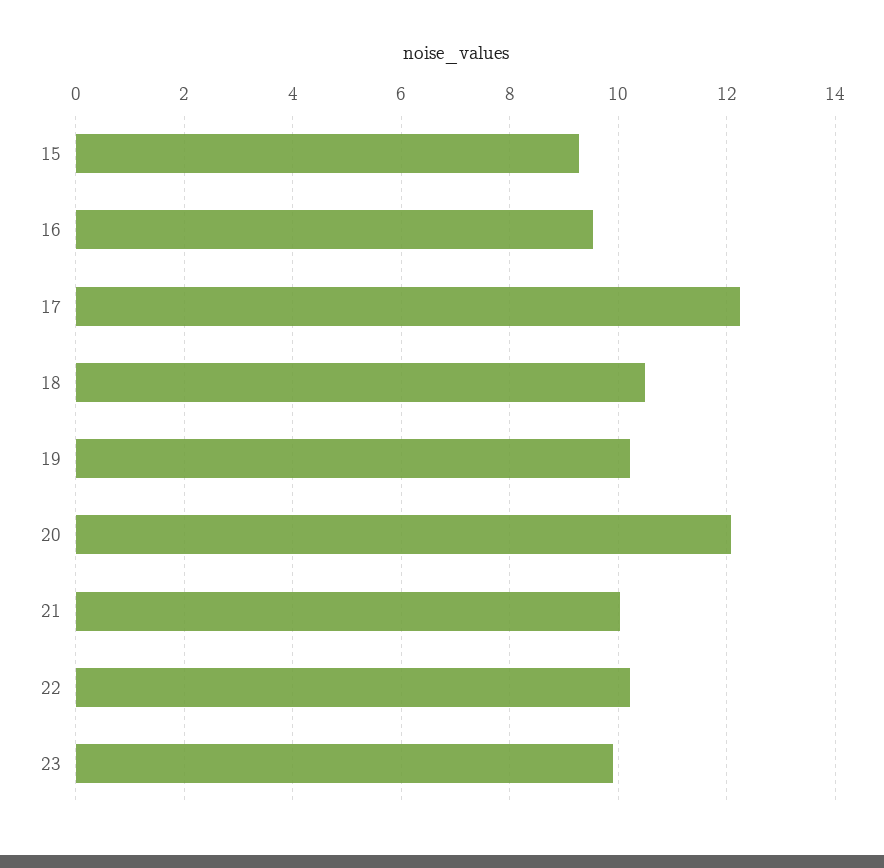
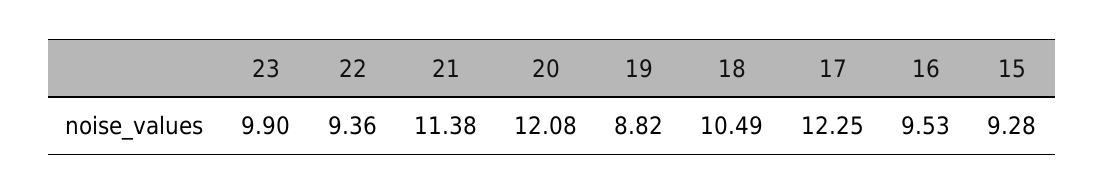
  {
    "15": 9.28,
    "16": 9.53,
    "17": 12.25,
    "18": 10.49,
-   "19": 10.2,
+   "19": 8.82,
    "20": 12.08,
-   "21": 10,
+   "21": 11.38,
-   "22": 10.2,
+   "22": 9.36,
    "23": 9.9
  }

